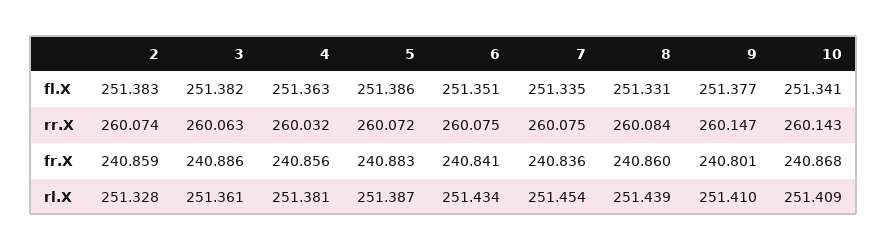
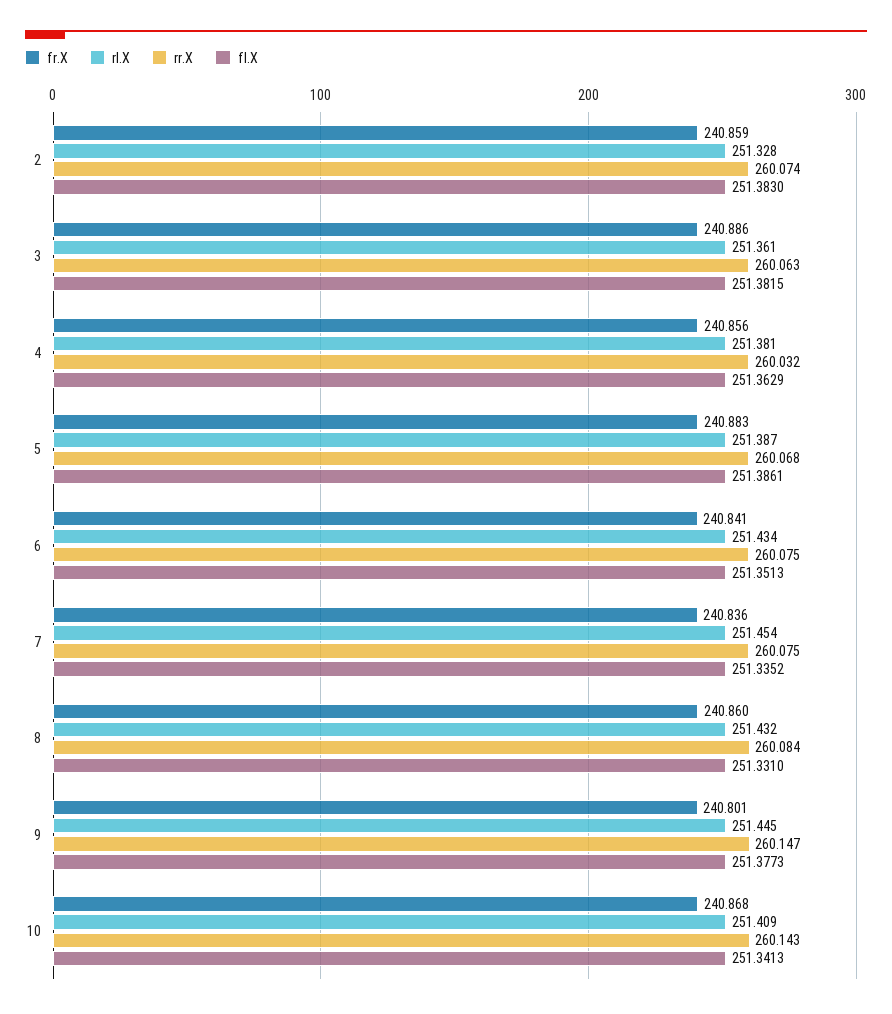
  {
    "fl.X": {
      "2": 251.383,
      "3": 251.3815,
      "4": 251.3629,
      "5": 251.3861,
      "6": 251.3513,
      "7": 251.3352,
      "8": 251.331,
      "9": 251.3773,
      "10": 251.3413
    },
    "rr.X": {
      "2": 260.074,
      "3": 260.063,
      "4": 260.032,
-     "5": 260.072,
+     "5": 260.068,
      "6": 260.075,
      "7": 260.075,
      "8": 260.084,
      "9": 260.147,
      "10": 260.143
    },
    "fr.X": {
      "2": 240.859,
      "3": 240.886,
      "4": 240.856,
      "5": 240.883,
      "6": 240.841,
      "7": 240.836,
      "8": 240.86,
      "9": 240.801,
      "10": 240.868
    },
    "rl.X": {
      "2": 251.328,
      "3": 251.361,
      "4": 251.381,
      "5": 251.387,
      "6": 251.434,
      "7": 251.454,
-     "8": 251.439,
+     "8": 251.432,
-     "9": 251.41,
+     "9": 251.445,
      "10": 251.409
    }
  }

